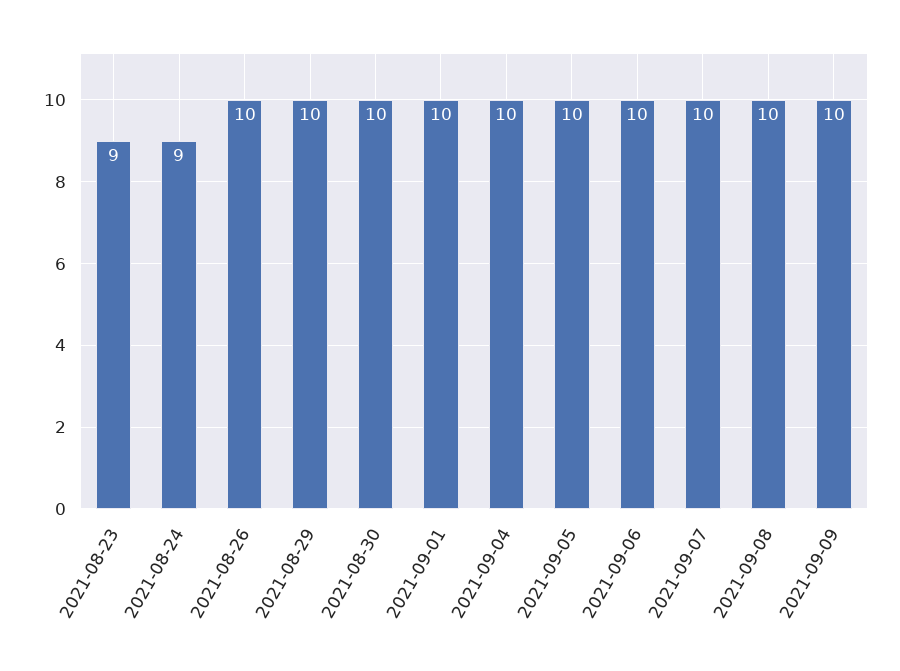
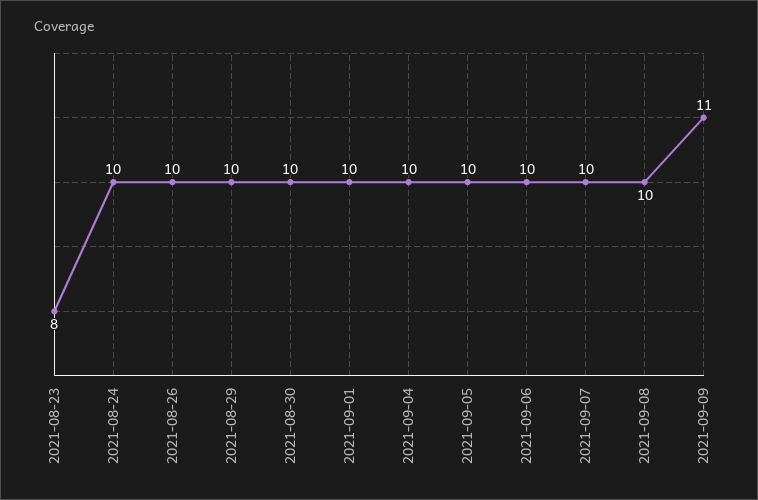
  {
-   "2021-08-23": 9,
+   "2021-08-23": 8,
-   "2021-08-24": 9,
+   "2021-08-24": 10,
    "2021-08-26": 10,
    "2021-08-29": 10,
    "2021-08-30": 10,
    "2021-09-01": 10,
    "2021-09-04": 10,
    "2021-09-05": 10,
    "2021-09-06": 10,
    "2021-09-07": 10,
    "2021-09-08": 10,
-   "2021-09-09": 10
+   "2021-09-09": 11
  }

